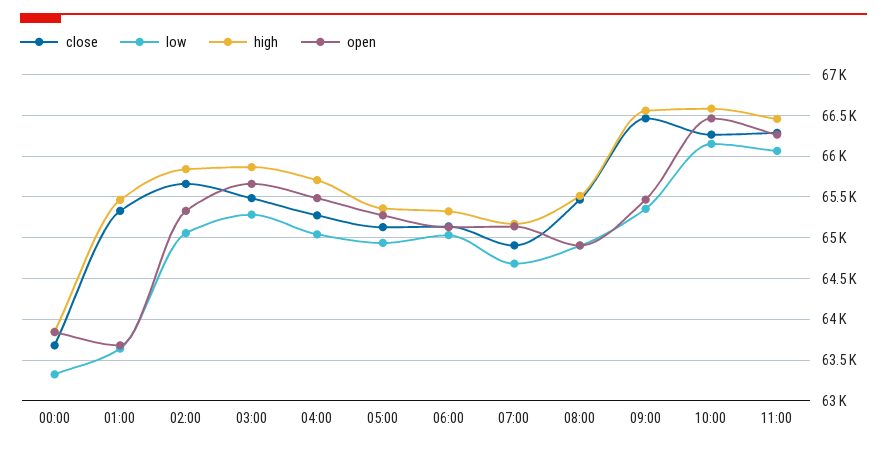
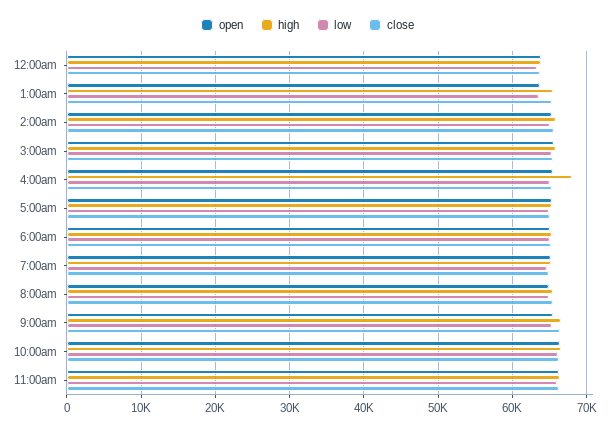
  {
    "close": {
      "00:00": 63700,
      "01:00": 65300,
      "02:00": 65700,
      "03:00": 65500,
      "04:00": 65300,
      "05:00": 65100,
      "06:00": 65100,
      "07:00": 64900,
      "08:00": 65500,
      "09:00": 66500,
      "10:00": 66300,
      "11:00": 66300
    },
    "low": {
      "00:00": 63300,
      "01:00": 63600,
      "02:00": 65100,
      "03:00": 65300,
      "04:00": 65000,
      "05:00": 64900,
      "06:00": 65000,
      "07:00": 64700,
      "08:00": 64900,
      "09:00": 65400,
      "10:00": 66200,
      "11:00": 66100
    },
    "high": {
      "00:00": 63800,
      "01:00": 65500,
      "02:00": 65800,
      "03:00": 65900,
-     "04:00": 65700,
+     "04:00": 68000,
      "05:00": 65400,
      "06:00": 65300,
      "07:00": 65200,
      "08:00": 65500,
      "09:00": 66600,
      "10:00": 66600,
      "11:00": 66500
    },
    "open": {
      "00:00": 63800,
      "01:00": 63700,
      "02:00": 65300,
      "03:00": 65700,
      "04:00": 65500,
      "05:00": 65300,
      "06:00": 65100,
      "07:00": 65100,
      "08:00": 64900,
      "09:00": 65500,
      "10:00": 66500,
      "11:00": 66300
    }
  }

